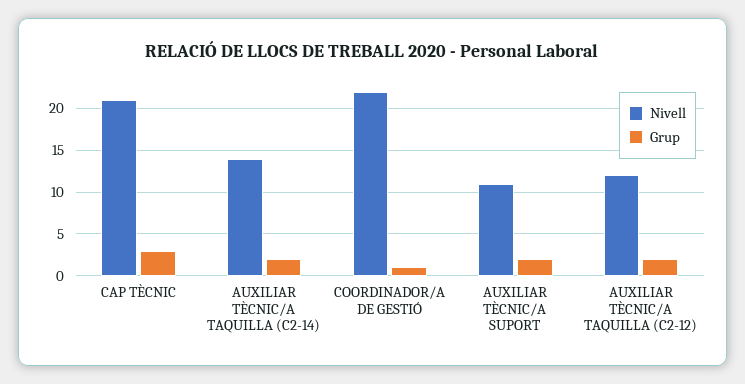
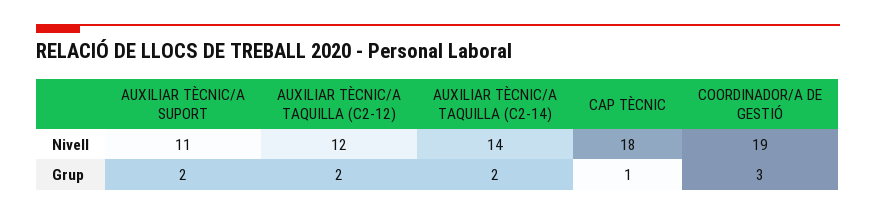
  {
    "Nivell": {
-     "CAP TÈCNIC": 21,
+     "CAP TÈCNIC": 18,
      "AUXILIAR TÈCNIC/A TAQUILLA (C2-14)": 14,
-     "COORDINADOR/A DE GESTIÓ": 22,
+     "COORDINADOR/A DE GESTIÓ": 19,
      "AUXILIAR TÈCNIC/A SUPORT": 11,
      "AUXILIAR TÈCNIC/A TAQUILLA (C2-12)": 12
    },
    "Grup": {
-     "CAP TÈCNIC": 3,
+     "CAP TÈCNIC": 1,
      "AUXILIAR TÈCNIC/A TAQUILLA (C2-14)": 2,
-     "COORDINADOR/A DE GESTIÓ": 1,
+     "COORDINADOR/A DE GESTIÓ": 3,
      "AUXILIAR TÈCNIC/A SUPORT": 2,
      "AUXILIAR TÈCNIC/A TAQUILLA (C2-12)": 2
    }
  }

